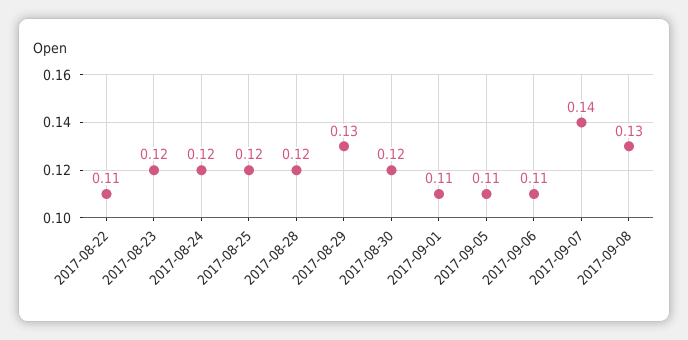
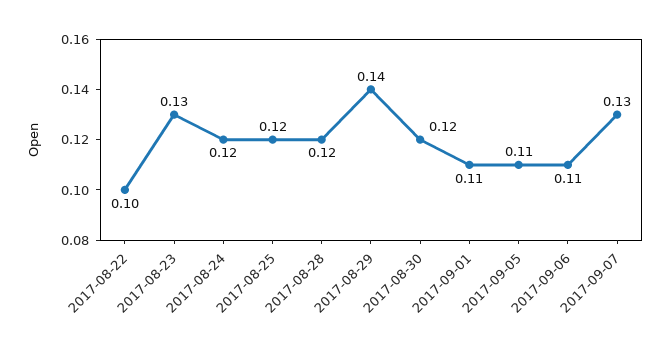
  {
-   "2017-08-22": 0.11,
+   "2017-08-22": 0.1,
-   "2017-08-23": 0.12,
+   "2017-08-23": 0.13,
    "2017-08-24": 0.12,
    "2017-08-25": 0.12,
    "2017-08-28": 0.12,
-   "2017-08-29": 0.13,
+   "2017-08-29": 0.14,
    "2017-08-30": 0.12,
    "2017-09-01": 0.11,
    "2017-09-05": 0.11,
    "2017-09-06": 0.11,
-   "2017-09-07": 0.14,
+   "2017-09-07": 0.13
-   "2017-09-08": 0.13
  }

